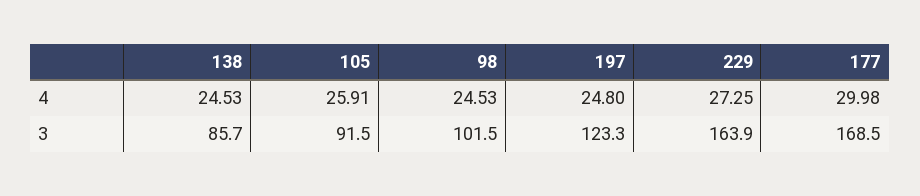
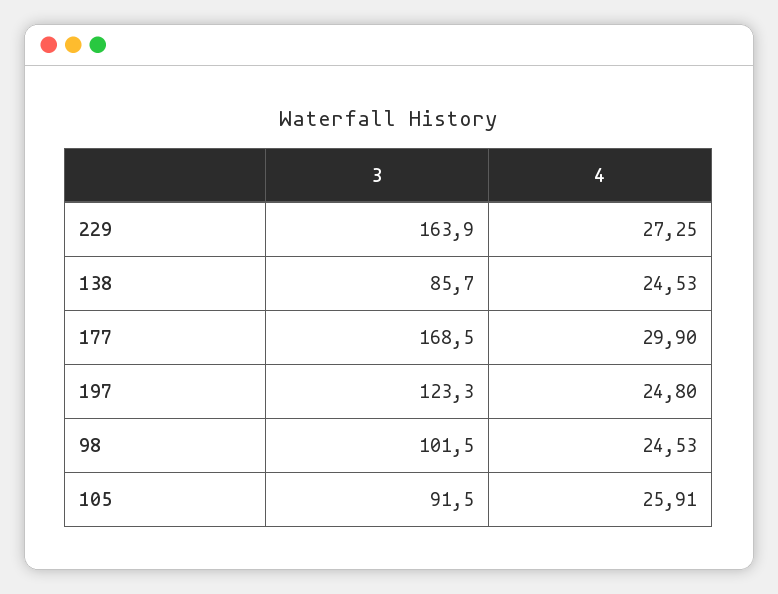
  {
    "138": {
      "4": 24.53,
      "3": 85.7
    },
    "105": {
      "4": 25.91,
      "3": 91.5
    },
    "98": {
      "4": 24.53,
      "3": 101.5
    },
    "197": {
      "4": 24.8,
      "3": 123.3
    },
    "229": {
      "4": 27.25,
      "3": 163.9
    },
    "177": {
-     "4": 29.98,
+     "4": 29.9,
      "3": 168.5
    }
  }

